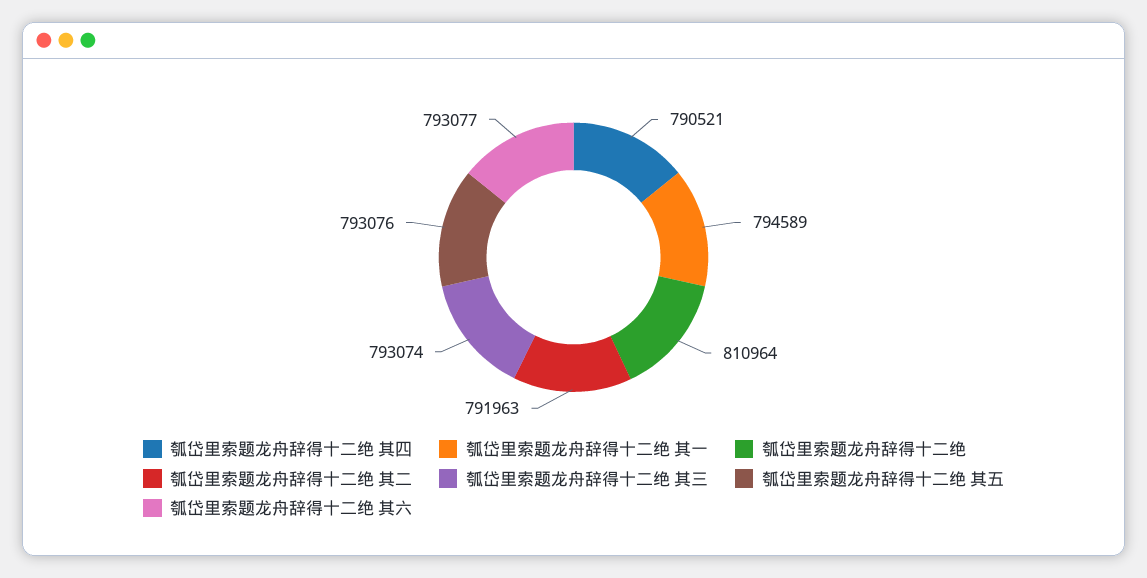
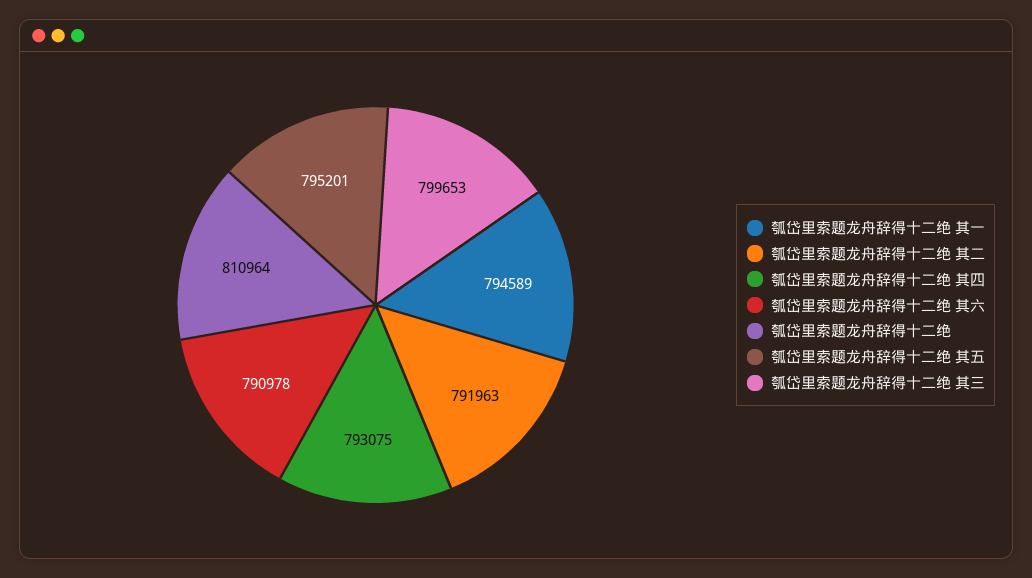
  {
-   "瓠岱里索题龙舟辞得十二绝 其四": 790521,
+   "瓠岱里索题龙舟辞得十二绝 其四": 793075,
    "瓠岱里索题龙舟辞得十二绝 其一": 794589,
    "瓠岱里索题龙舟辞得十二绝": 810964,
    "瓠岱里索题龙舟辞得十二绝 其二": 791963,
-   "瓠岱里索题龙舟辞得十二绝 其三": 793074,
+   "瓠岱里索题龙舟辞得十二绝 其三": 799653,
-   "瓠岱里索题龙舟辞得十二绝 其五": 793076,
+   "瓠岱里索题龙舟辞得十二绝 其五": 795201,
-   "瓠岱里索题龙舟辞得十二绝 其六": 793077
+   "瓠岱里索题龙舟辞得十二绝 其六": 790978
  }

